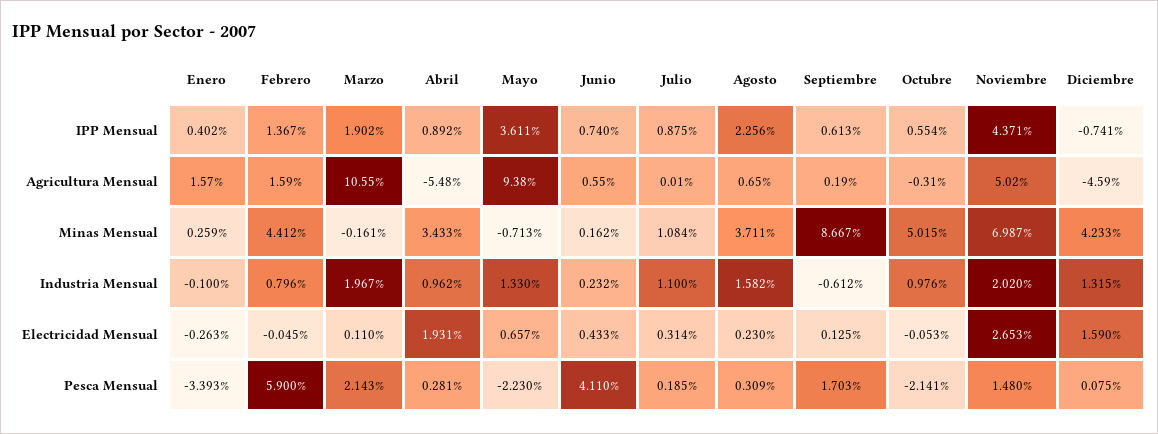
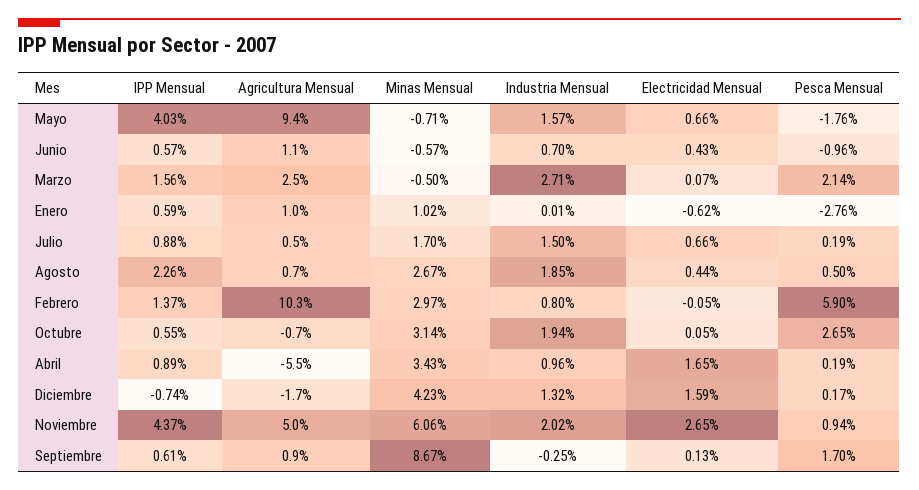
  {
    "Enero": {
-     "IPP Mensual": 0.402,
+     "IPP Mensual": 0.59,
-     "Agricultura Mensual": 1.57,
+     "Agricultura Mensual": 1,
-     "Minas Mensual": 0.259,
+     "Minas Mensual": 1.02,
-     "Industria Mensual": -0.1,
+     "Industria Mensual": 0.01,
-     "Electricidad Mensual": -0.263,
+     "Electricidad Mensual": -0.62,
-     "Pesca Mensual": -3.393
+     "Pesca Mensual": -2.76
    },
    "Febrero": {
      "IPP Mensual": 1.367,
-     "Agricultura Mensual": 1.59,
+     "Agricultura Mensual": 10.3,
-     "Minas Mensual": 4.412,
+     "Minas Mensual": 2.97,
      "Industria Mensual": 0.796,
      "Electricidad Mensual": -0.045,
      "Pesca Mensual": 5.9
    },
    "Marzo": {
-     "IPP Mensual": 1.902,
+     "IPP Mensual": 1.56,
-     "Agricultura Mensual": 10.55,
+     "Agricultura Mensual": 2.5,
-     "Minas Mensual": -0.161,
+     "Minas Mensual": -0.5,
-     "Industria Mensual": 1.967,
+     "Industria Mensual": 2.71,
-     "Electricidad Mensual": 0.11,
+     "Electricidad Mensual": 0.07,
      "Pesca Mensual": 2.143
    },
    "Abril": {
      "IPP Mensual": 0.892,
      "Agricultura Mensual": -5.48,
      "Minas Mensual": 3.433,
      "Industria Mensual": 0.962,
-     "Electricidad Mensual": 1.931,
+     "Electricidad Mensual": 1.65,
-     "Pesca Mensual": 0.281
+     "Pesca Mensual": 0.19
    },
    "Mayo": {
-     "IPP Mensual": 3.611,
+     "IPP Mensual": 4.03,
      "Agricultura Mensual": 9.38,
      "Minas Mensual": -0.713,
-     "Industria Mensual": 1.33,
+     "Industria Mensual": 1.57,
      "Electricidad Mensual": 0.657,
-     "Pesca Mensual": -2.23
+     "Pesca Mensual": -1.76
    },
    "Junio": {
-     "IPP Mensual": 0.74,
+     "IPP Mensual": 0.57,
-     "Agricultura Mensual": 0.55,
+     "Agricultura Mensual": 1.1,
-     "Minas Mensual": 0.162,
+     "Minas Mensual": -0.57,
-     "Industria Mensual": 0.232,
+     "Industria Mensual": 0.7,
      "Electricidad Mensual": 0.433,
-     "Pesca Mensual": 4.11
+     "Pesca Mensual": -0.96
    },
    "Julio": {
      "IPP Mensual": 0.875,
-     "Agricultura Mensual": 0.01,
+     "Agricultura Mensual": 0.5,
-     "Minas Mensual": 1.084,
+     "Minas Mensual": 1.7,
-     "Industria Mensual": 1.1,
+     "Industria Mensual": 1.5,
-     "Electricidad Mensual": 0.314,
+     "Electricidad Mensual": 0.66,
      "Pesca Mensual": 0.185
    },
    "Agosto": {
      "IPP Mensual": 2.256,
      "Agricultura Mensual": 0.65,
-     "Minas Mensual": 3.711,
+     "Minas Mensual": 2.67,
-     "Industria Mensual": 1.582,
+     "Industria Mensual": 1.85,
-     "Electricidad Mensual": 0.23,
+     "Electricidad Mensual": 0.44,
-     "Pesca Mensual": 0.309
+     "Pesca Mensual": 0.5
    },
    "Septiembre": {
      "IPP Mensual": 0.613,
-     "Agricultura Mensual": 0.19,
+     "Agricultura Mensual": 0.9,
      "Minas Mensual": 8.667,
-     "Industria Mensual": -0.612,
+     "Industria Mensual": -0.25,
      "Electricidad Mensual": 0.125,
      "Pesca Mensual": 1.703
    },
    "Octubre": {
      "IPP Mensual": 0.554,
-     "Agricultura Mensual": -0.31,
+     "Agricultura Mensual": -0.7,
-     "Minas Mensual": 5.015,
+     "Minas Mensual": 3.14,
-     "Industria Mensual": 0.976,
+     "Industria Mensual": 1.94,
-     "Electricidad Mensual": -0.053,
+     "Electricidad Mensual": 0.05,
-     "Pesca Mensual": -2.141
+     "Pesca Mensual": 2.65
    },
    "Noviembre": {
      "IPP Mensual": 4.371,
      "Agricultura Mensual": 5.02,
-     "Minas Mensual": 6.987,
+     "Minas Mensual": 6.06,
      "Industria Mensual": 2.02,
      "Electricidad Mensual": 2.653,
-     "Pesca Mensual": 1.48
+     "Pesca Mensual": 0.94
    },
    "Diciembre": {
      "IPP Mensual": -0.741,
-     "Agricultura Mensual": -4.59,
+     "Agricultura Mensual": -1.7,
      "Minas Mensual": 4.233,
      "Industria Mensual": 1.315,
      "Electricidad Mensual": 1.59,
-     "Pesca Mensual": 0.075
+     "Pesca Mensual": 0.17
    }
  }

